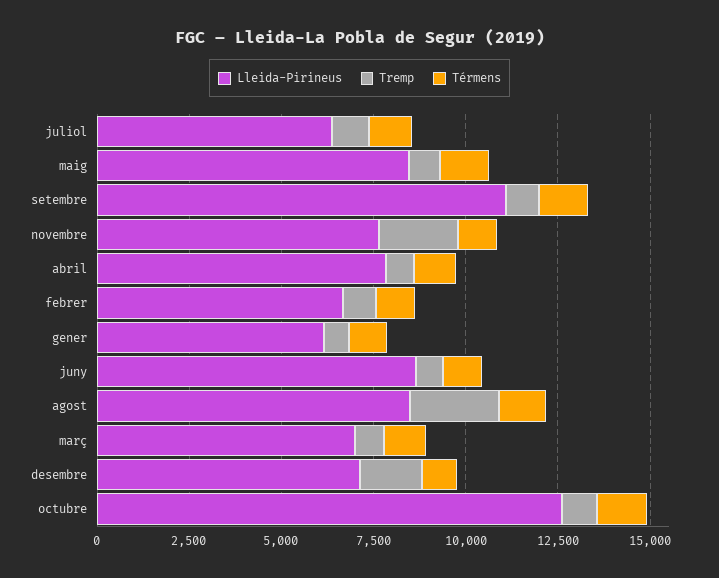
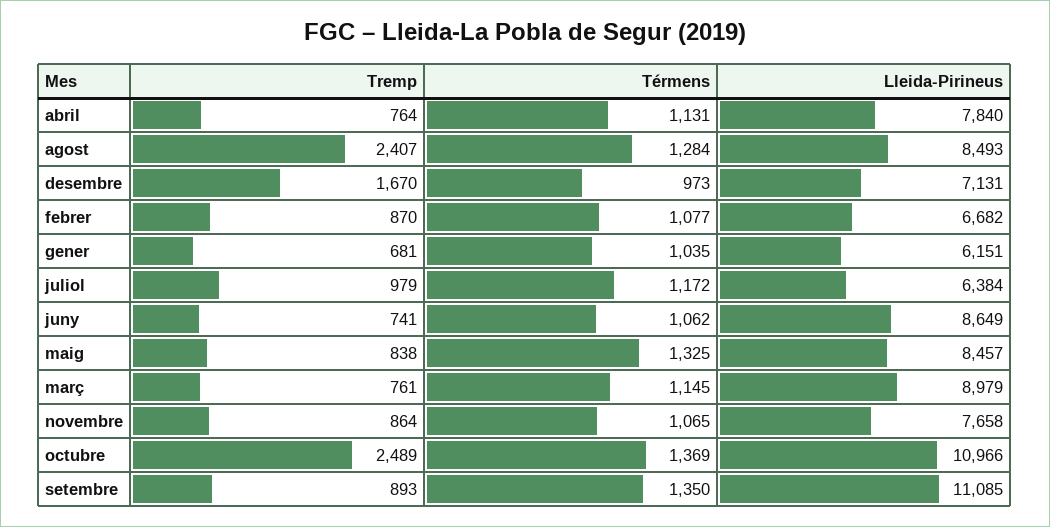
  {
    "Lleida-Pirineus": {
      "juliol": 6384,
      "maig": 8457,
      "setembre": 11085,
      "novembre": 7658,
      "abril": 7840,
      "febrer": 6682,
      "gener": 6151,
      "juny": 8649,
      "agost": 8493,
-     "març": 7000,
+     "març": 8979,
      "desembre": 7131,
-     "octubre": 12500
+     "octubre": 10966
    },
    "Tremp": {
      "juliol": 979,
      "maig": 838,
      "setembre": 893,
-     "novembre": 2000,
+     "novembre": 864,
      "abril": 764,
      "febrer": 870,
      "gener": 681,
      "juny": 741,
      "agost": 2407,
      "març": 761,
      "desembre": 1670,
-     "octubre": 1000
+     "octubre": 2489
    },
    "Térmens": {
      "juliol": 1172,
      "maig": 1325,
      "setembre": 1350,
      "novembre": 1065,
      "abril": 1131,
      "febrer": 1077,
      "gener": 1035,
      "juny": 1062,
      "agost": 1284,
      "març": 1145,
      "desembre": 973,
      "octubre": 1369
    }
  }

